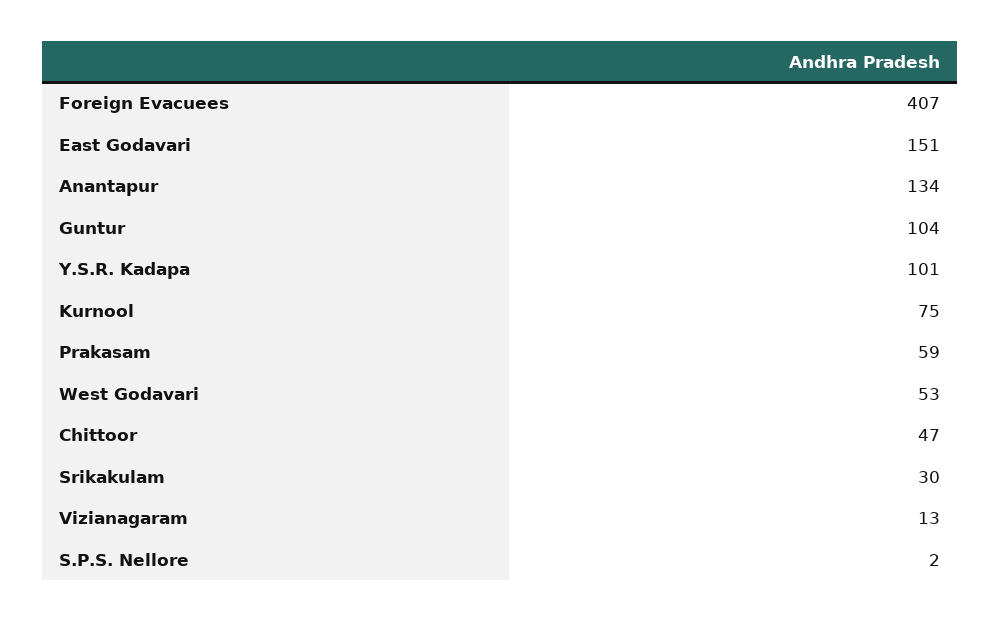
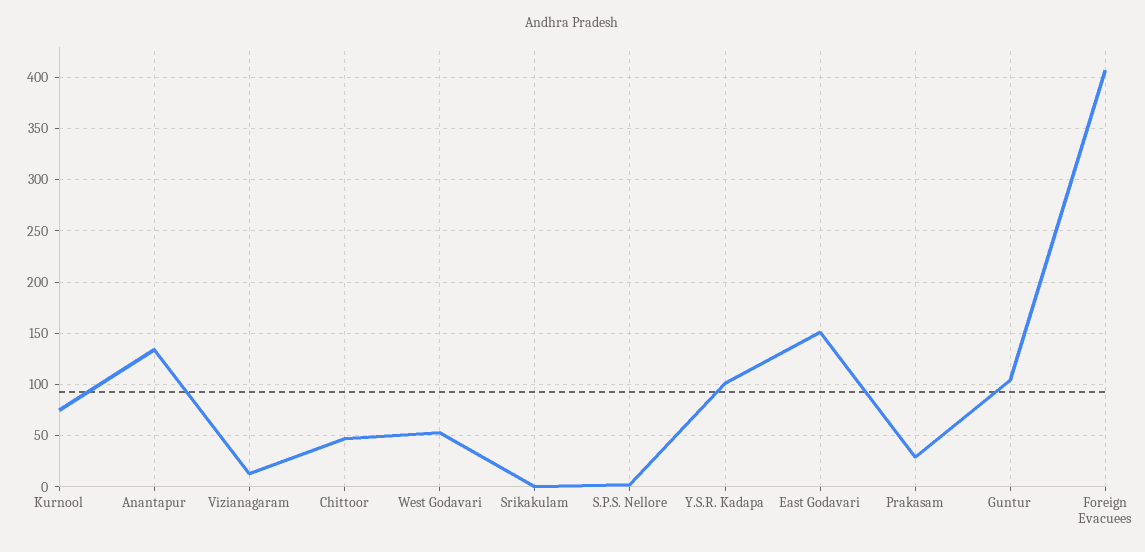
  {
    "Foreign Evacuees": 407,
    "East Godavari": 151,
    "Anantapur": 134,
    "Guntur": 104,
    "Y.S.R. Kadapa": 101,
    "Kurnool": 75,
-   "Prakasam": 59,
+   "Prakasam": 30,
    "West Godavari": 53,
    "Chittoor": 47,
-   "Srikakulam": 30,
+   "Srikakulam": 0,
    "Vizianagaram": 13,
    "S.P.S. Nellore": 2
  }

